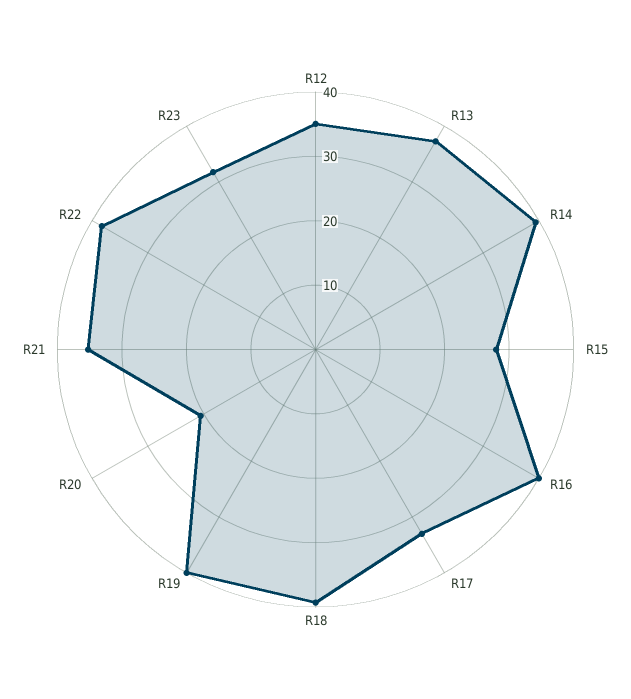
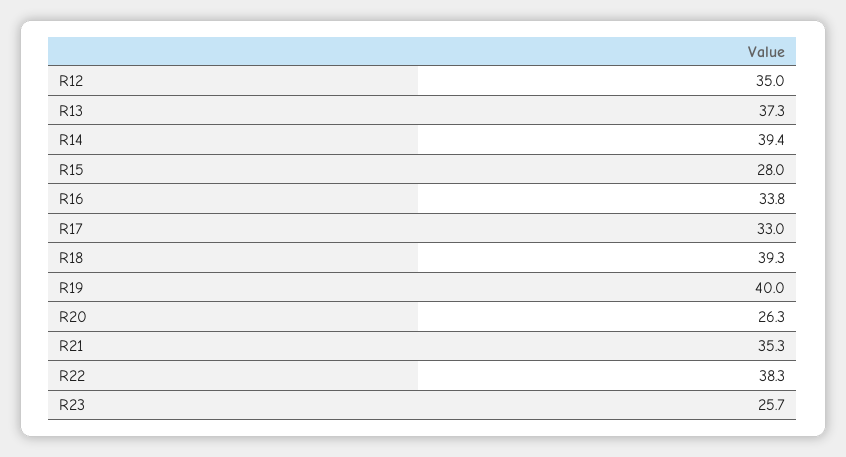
  {
    "R12": 35,
    "R13": 37.3,
    "R14": 39.4,
    "R15": 28,
-   "R16": 40,
+   "R16": 33.8,
    "R17": 33,
    "R18": 39.3,
    "R19": 40,
-   "R20": 20,
+   "R20": 26.3,
    "R21": 35.3,
    "R22": 38.3,
-   "R23": 32
+   "R23": 25.7
  }

